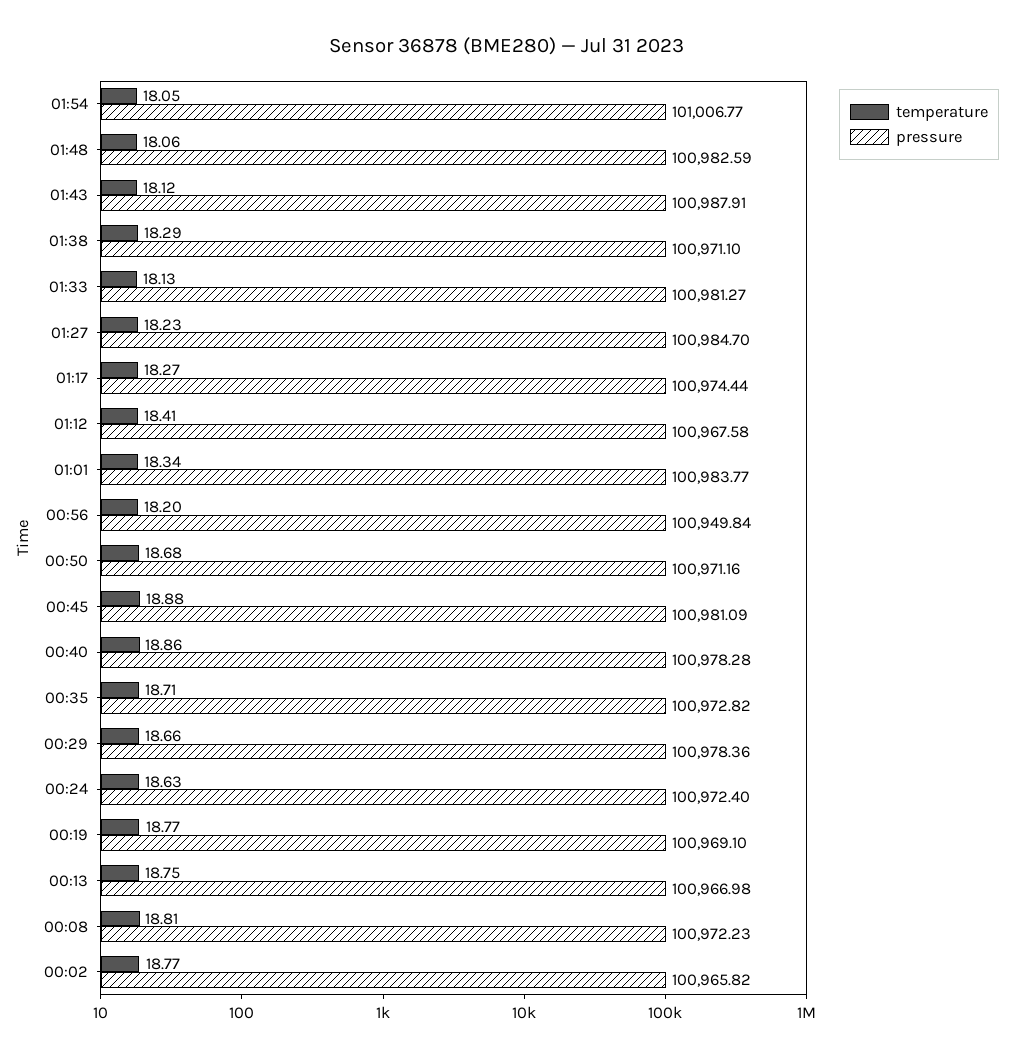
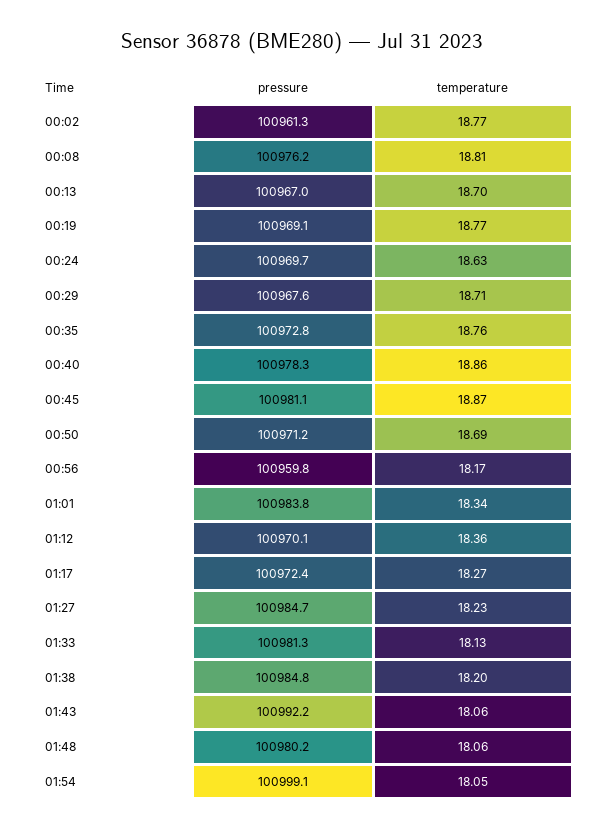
  {
    "temperature": {
      "01:54": 18.05,
      "01:48": 18.06,
-     "01:43": 18.12,
+     "01:43": 18.06,
-     "01:38": 18.29,
+     "01:38": 18.2,
      "01:33": 18.13,
      "01:27": 18.23,
      "01:17": 18.27,
-     "01:12": 18.41,
+     "01:12": 18.36,
      "01:01": 18.34,
-     "00:56": 18.2,
+     "00:56": 18.17,
-     "00:50": 18.68,
+     "00:50": 18.69,
-     "00:45": 18.88,
+     "00:45": 18.87,
      "00:40": 18.86,
-     "00:35": 18.71,
+     "00:35": 18.76,
-     "00:29": 18.66,
+     "00:29": 18.71,
      "00:24": 18.63,
      "00:19": 18.77,
-     "00:13": 18.75,
+     "00:13": 18.7,
      "00:08": 18.81,
      "00:02": 18.77
    },
    "pressure": {
-     "01:54": 101006.77,
+     "01:54": 100999.1,
-     "01:48": 100982.59,
+     "01:48": 100980.2,
-     "01:43": 100987.91,
+     "01:43": 100992.2,
-     "01:38": 100971.1,
+     "01:38": 100984.8,
      "01:33": 100981.27,
      "01:27": 100984.7,
-     "01:17": 100974.44,
+     "01:17": 100972.4,
-     "01:12": 100967.58,
+     "01:12": 100970.1,
      "01:01": 100983.77,
-     "00:56": 100949.84,
+     "00:56": 100959.8,
      "00:50": 100971.16,
      "00:45": 100981.09,
      "00:40": 100978.28,
      "00:35": 100972.82,
-     "00:29": 100978.36,
+     "00:29": 100967.6,
-     "00:24": 100972.4,
+     "00:24": 100969.7,
      "00:19": 100969.1,
      "00:13": 100966.98,
-     "00:08": 100972.23,
+     "00:08": 100976.2,
-     "00:02": 100965.82
+     "00:02": 100961.3
    }
  }

